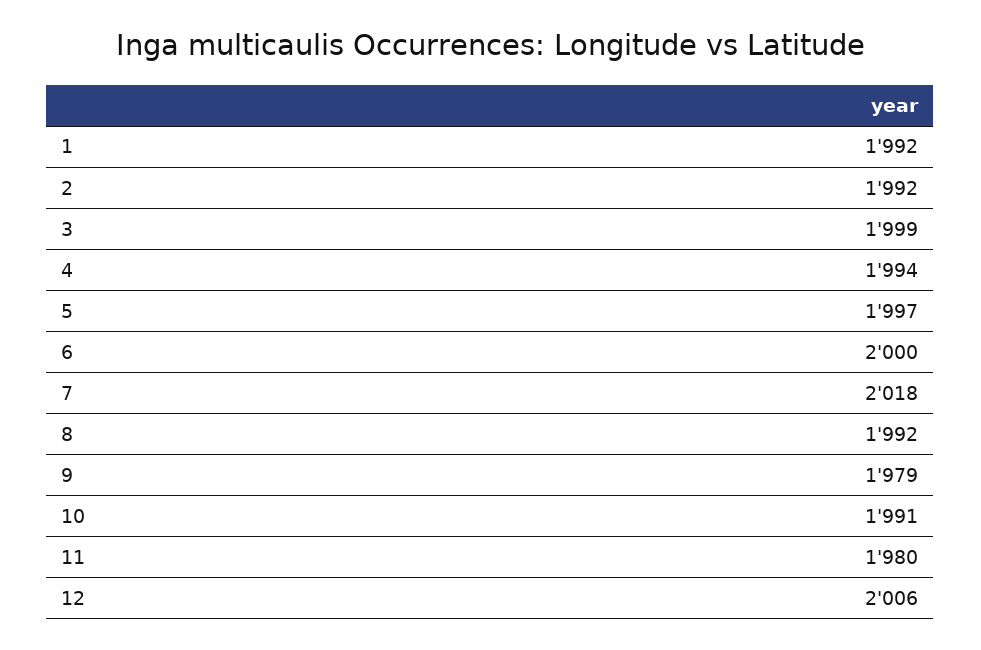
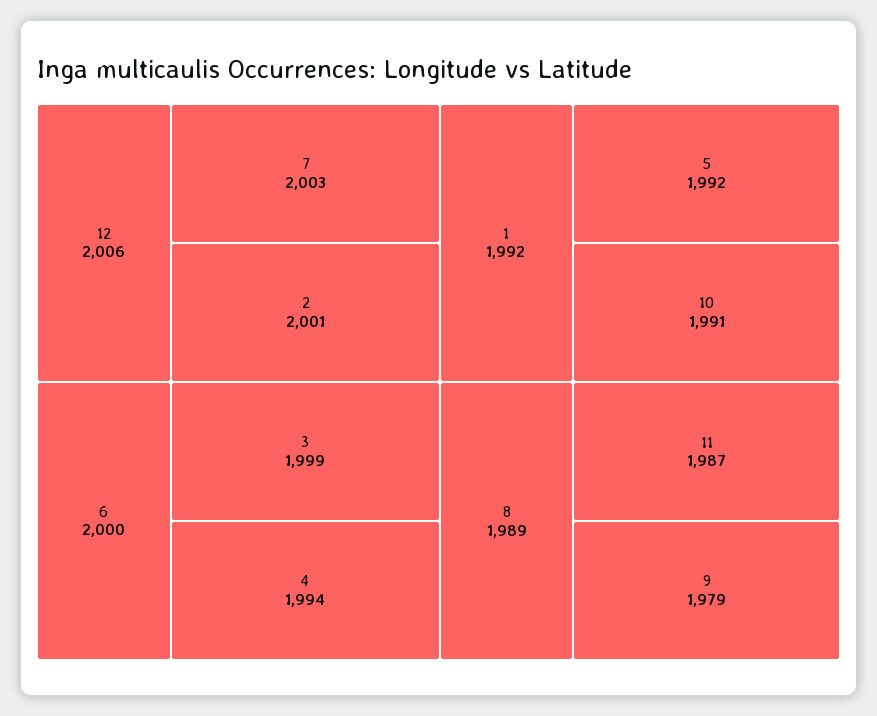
  {
    "1": 1992,
-   "2": 1992,
+   "2": 2001,
    "3": 1999,
    "4": 1994,
-   "5": 1997,
+   "5": 1992,
    "6": 2000,
-   "7": 2018,
+   "7": 2003,
-   "8": 1992,
+   "8": 1989,
    "9": 1979,
    "10": 1991,
-   "11": 1980,
+   "11": 1987,
    "12": 2006
  }

